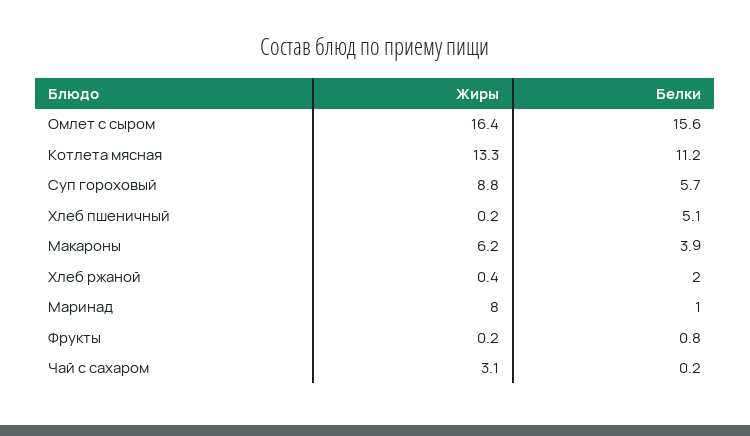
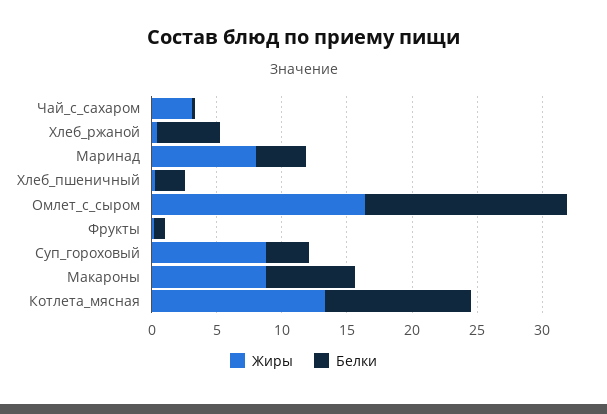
  {
    "Жиры": {
      "Омлет с сыром": 16.4,
      "Котлета мясная": 13.3,
      "Суп гороховый": 8.8,
      "Хлеб пшеничный": 0.2,
-     "Макароны": 6.2,
+     "Макароны": 9,
      "Хлеб ржаной": 0.4,
      "Маринад": 8,
      "Фрукты": 0.2,
      "Чай с сахаром": 3.1
    },
    "Белки": {
      "Омлет с сыром": 15.6,
      "Котлета мясная": 11.2,
-     "Суп гороховый": 5.7,
+     "Суп гороховый": 3,
-     "Хлеб пшеничный": 5.1,
+     "Хлеб пшеничный": 2,
-     "Макароны": 3.9,
+     "Макароны": 7,
-     "Хлеб ржаной": 2,
+     "Хлеб ржаной": 5,
-     "Маринад": 1,
+     "Маринад": 4,
      "Фрукты": 0.8,
      "Чай с сахаром": 0.2
    }
  }

